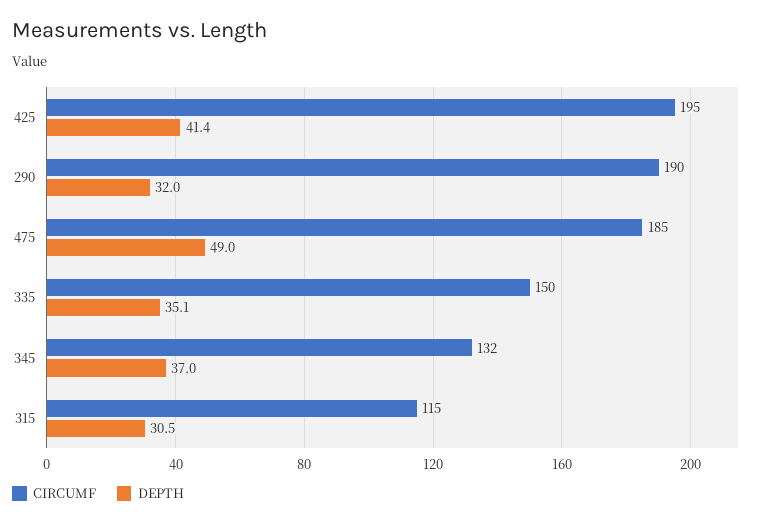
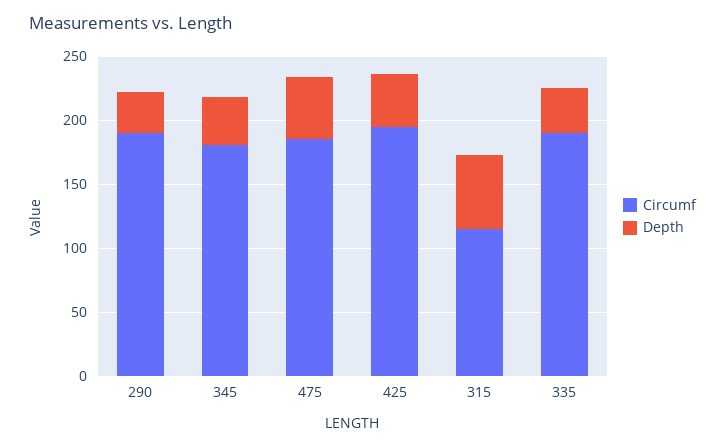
  {
    "CIRCUMF": {
      "425": 195,
      "290": 190,
      "475": 185,
-     "335": 150,
+     "335": 190,
-     "345": 132,
+     "345": 180,
      "315": 115
    },
    "DEPTH": {
      "425": 41.4,
      "290": 32,
      "475": 49,
      "335": 35.1,
      "345": 37,
-     "315": 30.5
+     "315": 60
    }
  }

